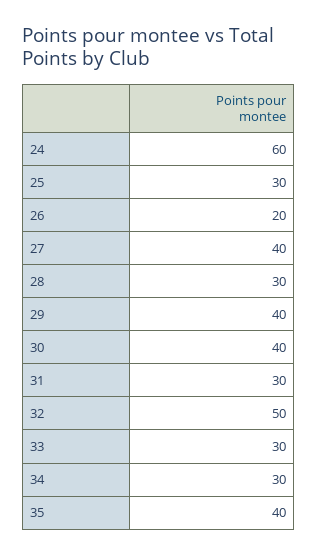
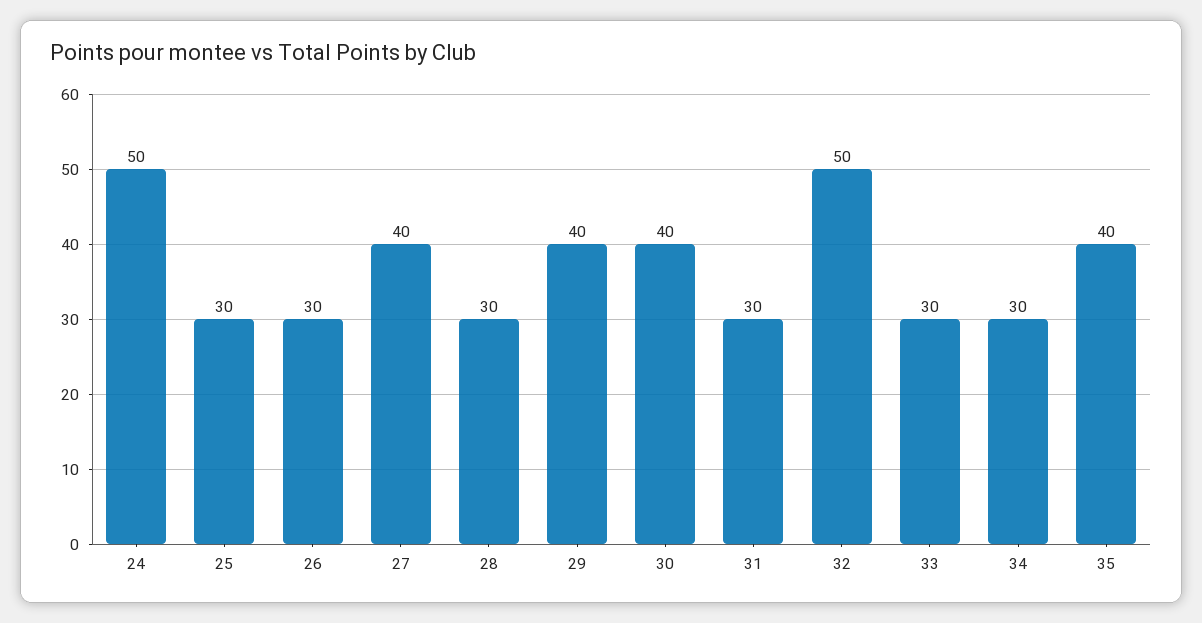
  {
-   "24": 60,
+   "24": 50,
    "25": 30,
-   "26": 20,
+   "26": 30,
    "27": 40,
    "28": 30,
    "29": 40,
    "30": 40,
    "31": 30,
    "32": 50,
    "33": 30,
    "34": 30,
    "35": 40
  }

